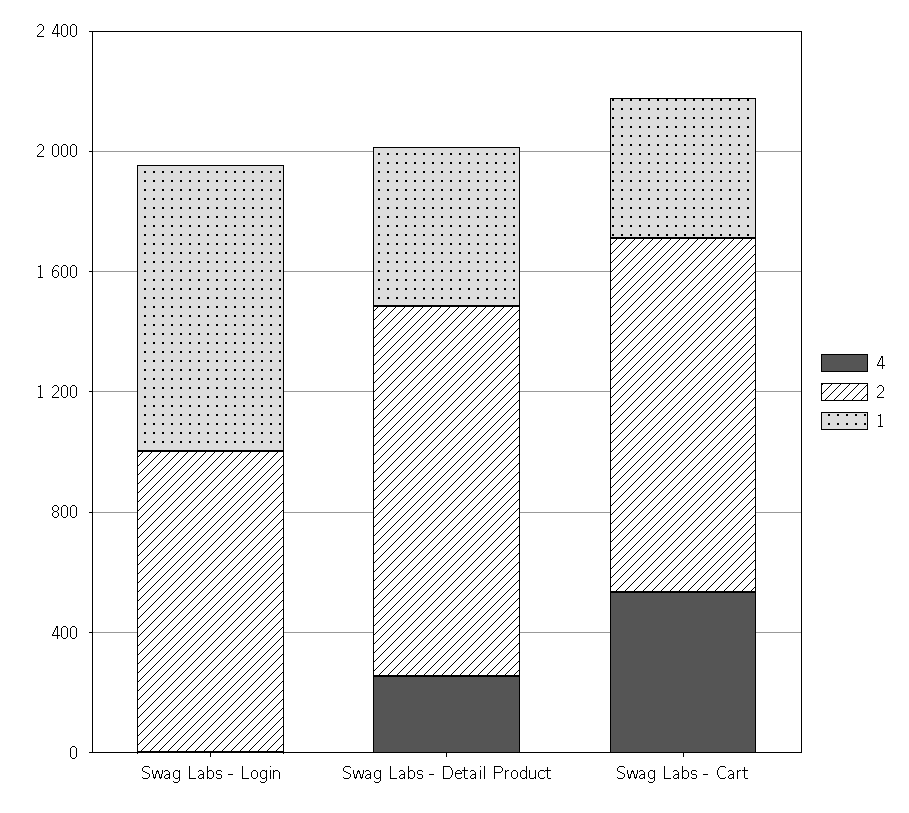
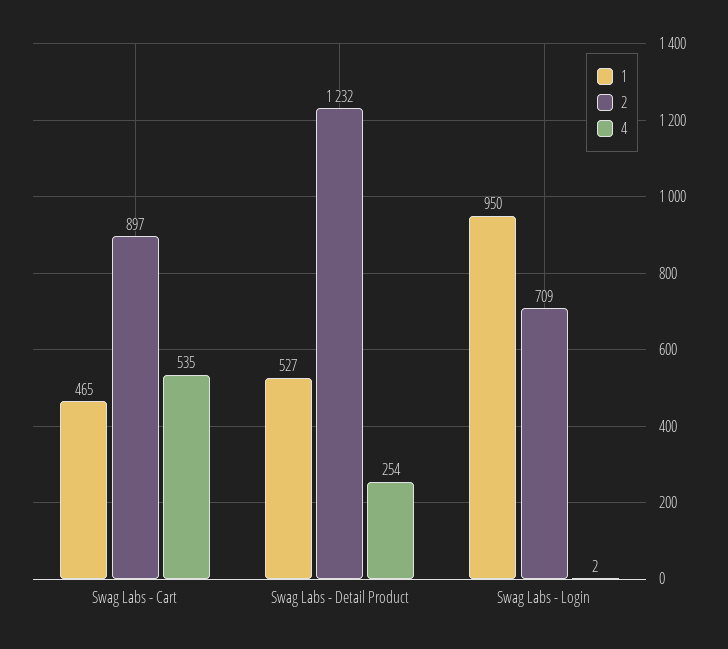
  {
    "4": {
      "Swag Labs - Login": 2,
      "Swag Labs - Detail Product": 254,
      "Swag Labs - Cart": 535
    },
    "2": {
-     "Swag Labs - Login": 1000,
+     "Swag Labs - Login": 709,
      "Swag Labs - Detail Product": 1232,
-     "Swag Labs - Cart": 1200
+     "Swag Labs - Cart": 897
    },
    "1": {
      "Swag Labs - Login": 950,
      "Swag Labs - Detail Product": 527,
      "Swag Labs - Cart": 465
    }
  }

